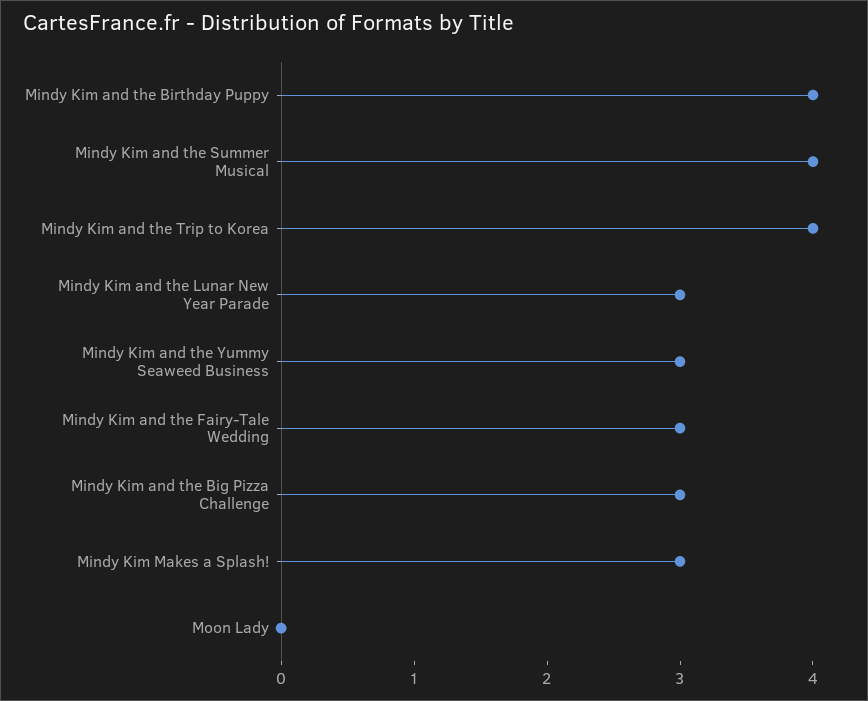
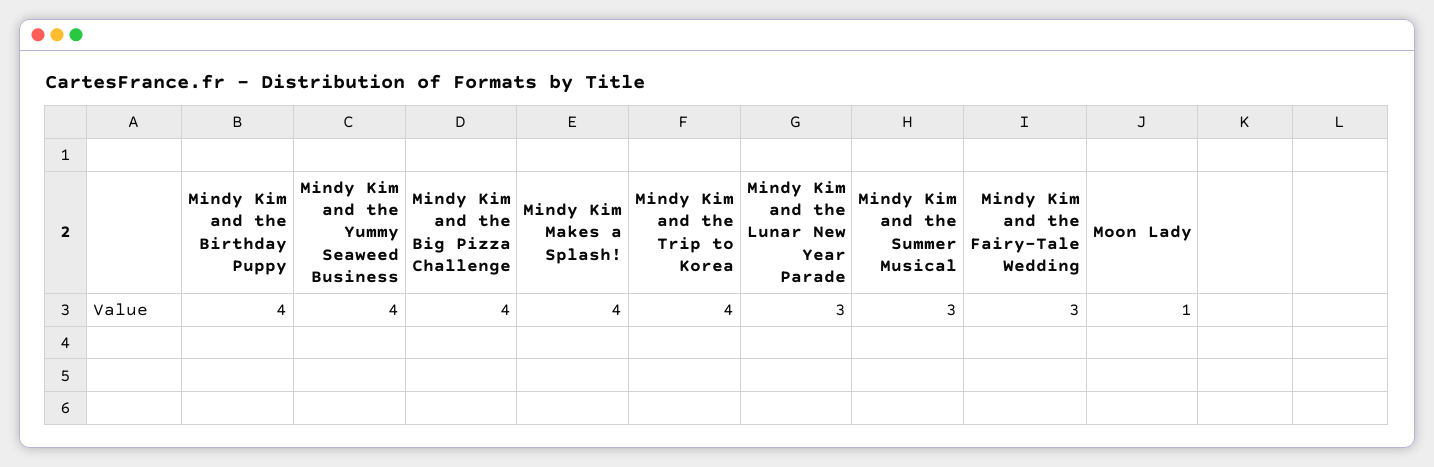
  {
    "Mindy Kim and the Birthday Puppy": 4,
-   "Mindy Kim and the Summer Musical": 4,
+   "Mindy Kim and the Summer Musical": 3,
    "Mindy Kim and the Trip to Korea": 4,
    "Mindy Kim and the Lunar New Year Parade": 3,
-   "Mindy Kim and the Yummy Seaweed Business": 3,
+   "Mindy Kim and the Yummy Seaweed Business": 4,
    "Mindy Kim and the Fairy-Tale Wedding": 3,
-   "Mindy Kim and the Big Pizza Challenge": 3,
+   "Mindy Kim and the Big Pizza Challenge": 4,
-   "Mindy Kim Makes a Splash!": 3,
+   "Mindy Kim Makes a Splash!": 4,
-   "Moon Lady": 0
+   "Moon Lady": 1
  }

